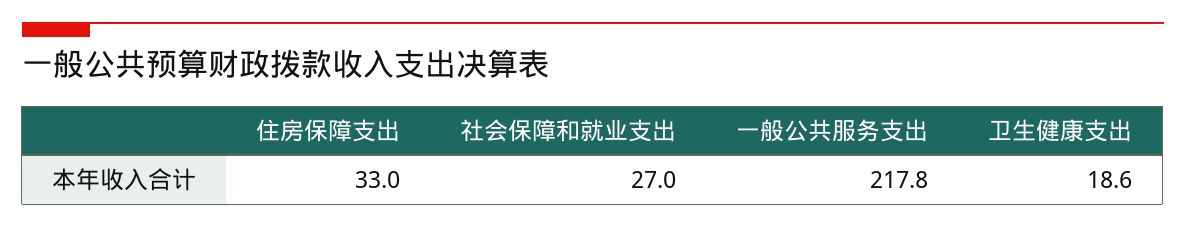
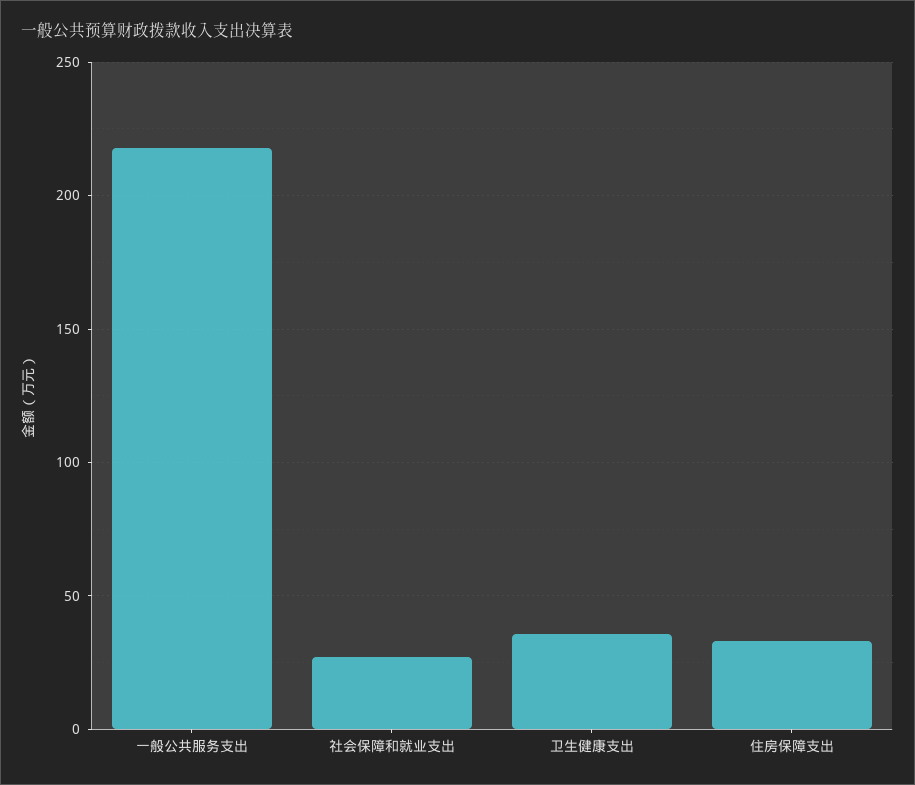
  {
    "住房保障支出": 33,
    "社会保障和就业支出": 27,
    "一般公共服务支出": 217.8,
-   "卫生健康支出": 18.6
+   "卫生健康支出": 35
  }

